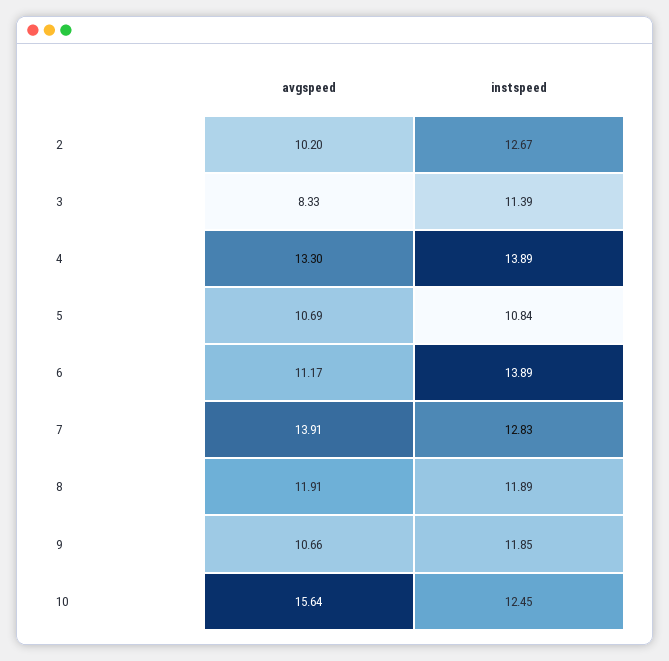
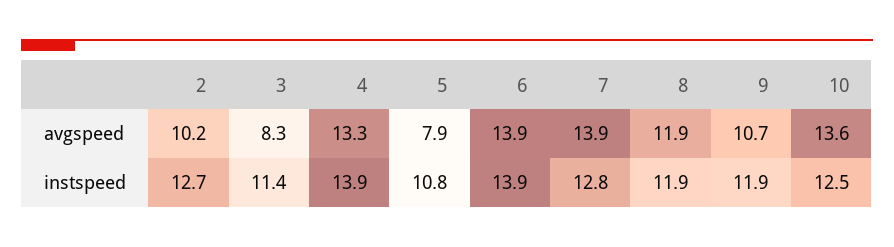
  {
    "avgspeed": {
      "2": 10.2,
      "3": 8.33,
      "4": 13.3,
-     "5": 10.69,
+     "5": 7.9,
-     "6": 11.17,
+     "6": 13.9,
      "7": 13.91,
      "8": 11.91,
      "9": 10.66,
-     "10": 15.64
+     "10": 13.6
    },
    "instspeed": {
      "2": 12.67,
      "3": 11.39,
      "4": 13.89,
      "5": 10.84,
      "6": 13.89,
      "7": 12.83,
      "8": 11.89,
      "9": 11.85,
      "10": 12.45
    }
  }

